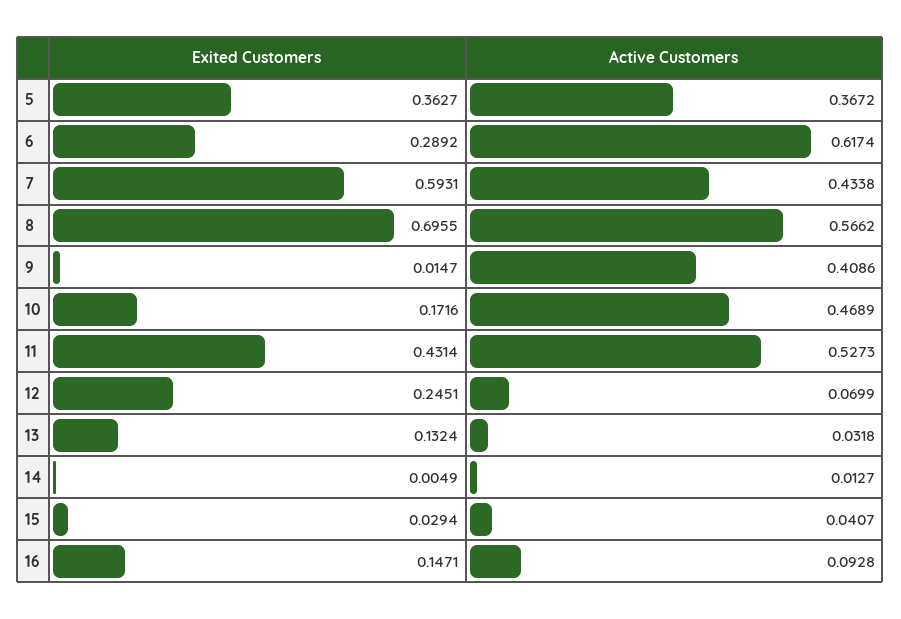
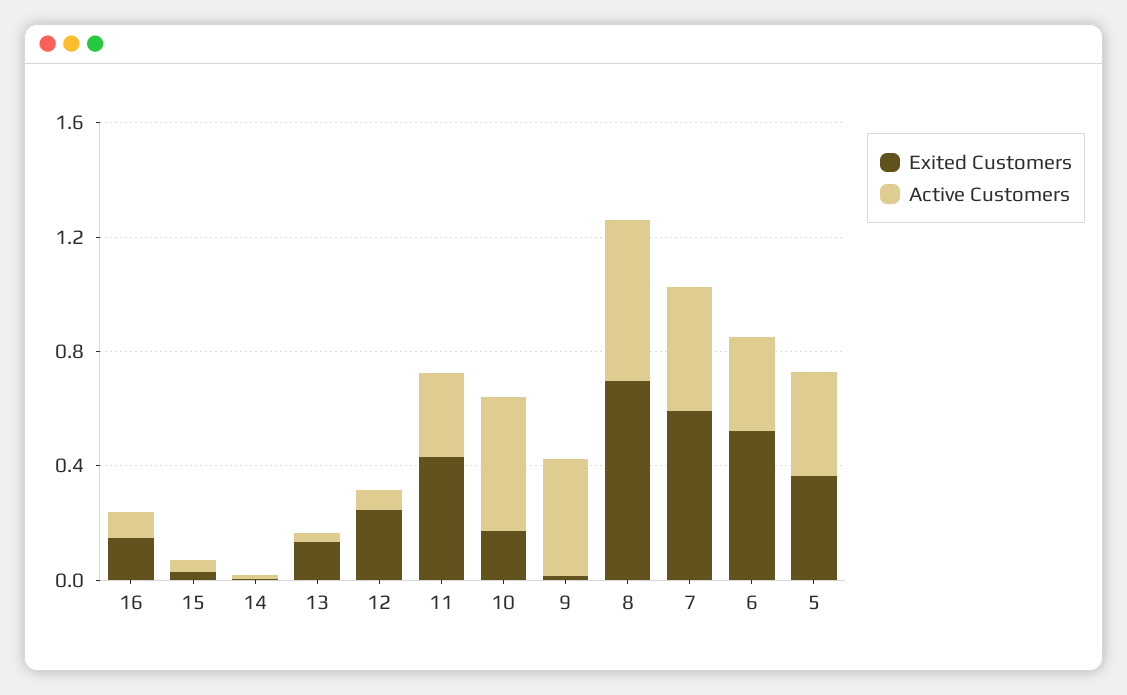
  {
    "Exited Customers": {
      "5": 0.3627,
-     "6": 0.2892,
+     "6": 0.5,
      "7": 0.5931,
      "8": 0.6955,
      "9": 0.0147,
      "10": 0.1716,
      "11": 0.4314,
      "12": 0.2451,
      "13": 0.1324,
      "14": 0.0049,
      "15": 0.0294,
      "16": 0.1471
    },
    "Active Customers": {
      "5": 0.3672,
-     "6": 0.6174,
+     "6": 0.3,
      "7": 0.4338,
      "8": 0.5662,
      "9": 0.4086,
      "10": 0.4689,
-     "11": 0.5273,
+     "11": 0.3,
      "12": 0.0699,
      "13": 0.0318,
      "14": 0.0127,
      "15": 0.0407,
      "16": 0.0928
    }
  }

